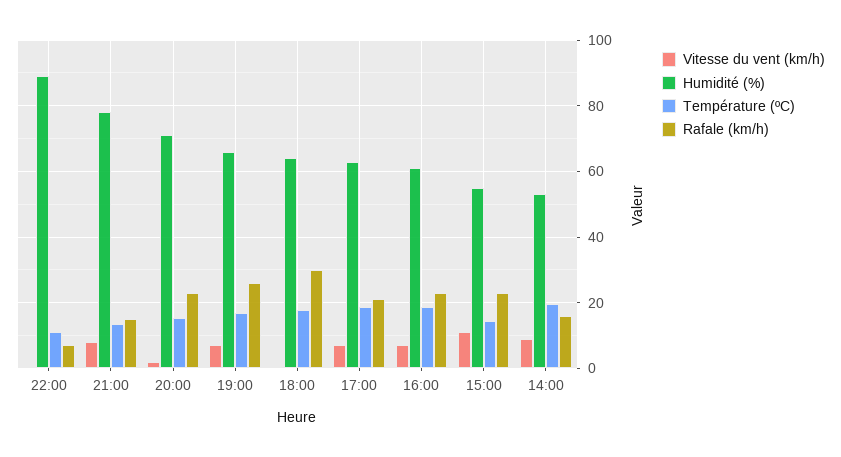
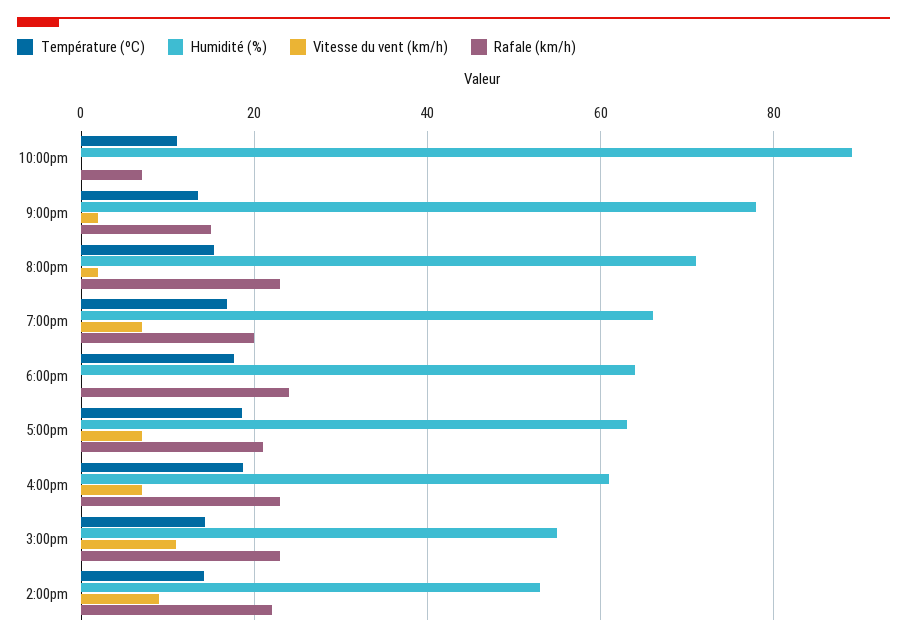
  {
    "Vitesse du vent (km/h)": {
      "22:00": 0,
-     "21:00": 8,
+     "21:00": 2,
      "20:00": 2,
      "19:00": 8,
      "18:00": 0,
      "17:00": 8,
      "16:00": 8,
      "15:00": 12,
      "14:00": 10
    },
    "Humidité (%)": {
      "22:00": 90,
      "21:00": 78,
      "20:00": 72,
      "19:00": 66,
      "18:00": 64,
      "17:00": 64,
      "16:00": 62,
      "15:00": 56,
      "14:00": 54
    },
    "Température (ºC)": {
      "22:00": 12,
      "21:00": 14,
      "20:00": 16,
      "19:00": 16,
      "18:00": 18,
      "17:00": 18,
      "16:00": 18,
      "15:00": 14,
-     "14:00": 20
+     "14:00": 14
    },
    "Rafale (km/h)": {
      "22:00": 8,
      "21:00": 16,
      "20:00": 24,
-     "19:00": 26,
+     "19:00": 20,
-     "18:00": 30,
+     "18:00": 24,
      "17:00": 22,
      "16:00": 24,
      "15:00": 24,
-     "14:00": 16
+     "14:00": 22
    }
  }

